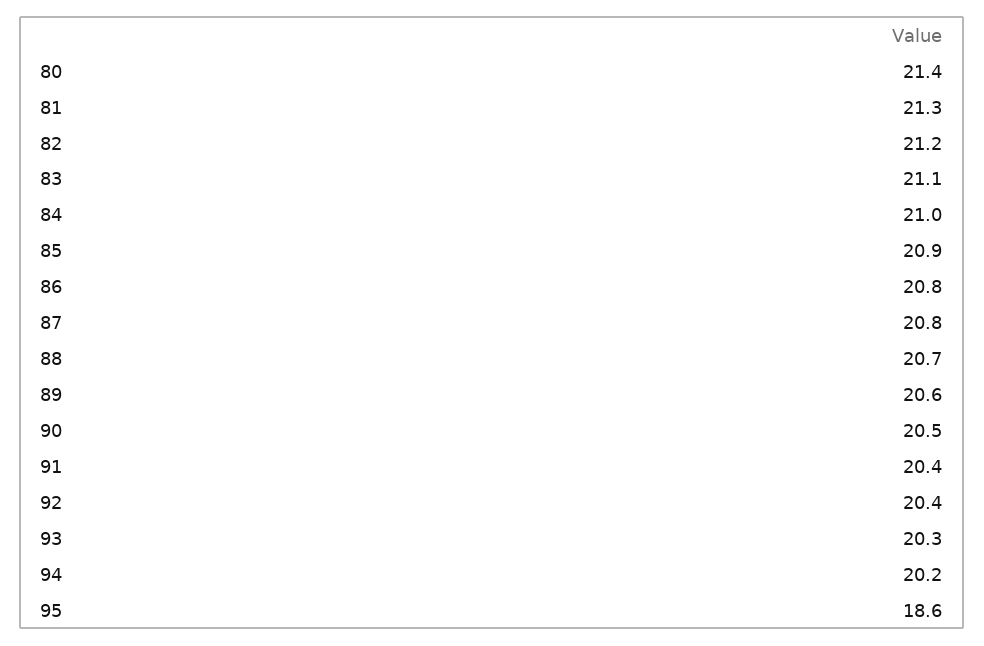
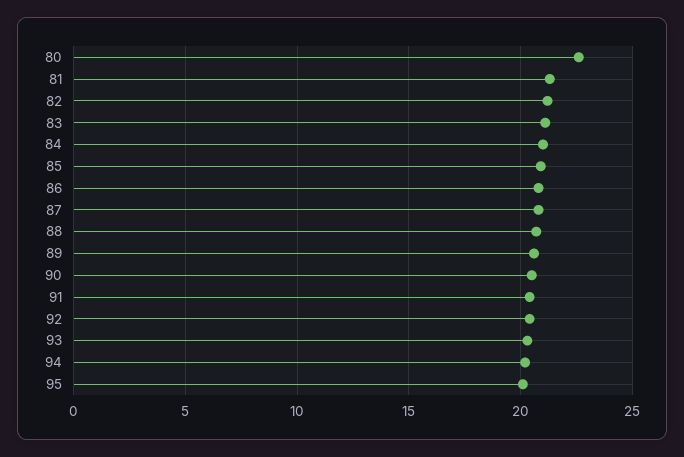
  {
-   "80": 21.4,
+   "80": 22.5,
    "81": 21.3,
    "82": 21.2,
    "83": 21.1,
    "84": 21,
    "85": 20.9,
    "86": 20.8,
    "87": 20.8,
    "88": 20.7,
    "89": 20.6,
    "90": 20.5,
    "91": 20.4,
    "92": 20.4,
    "93": 20.3,
    "94": 20.2,
-   "95": 18.6
+   "95": 20
  }

